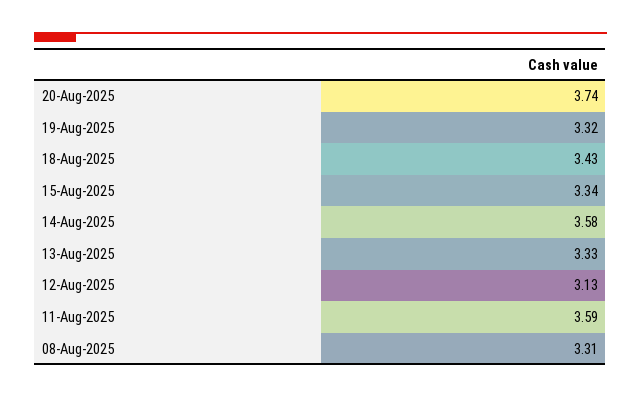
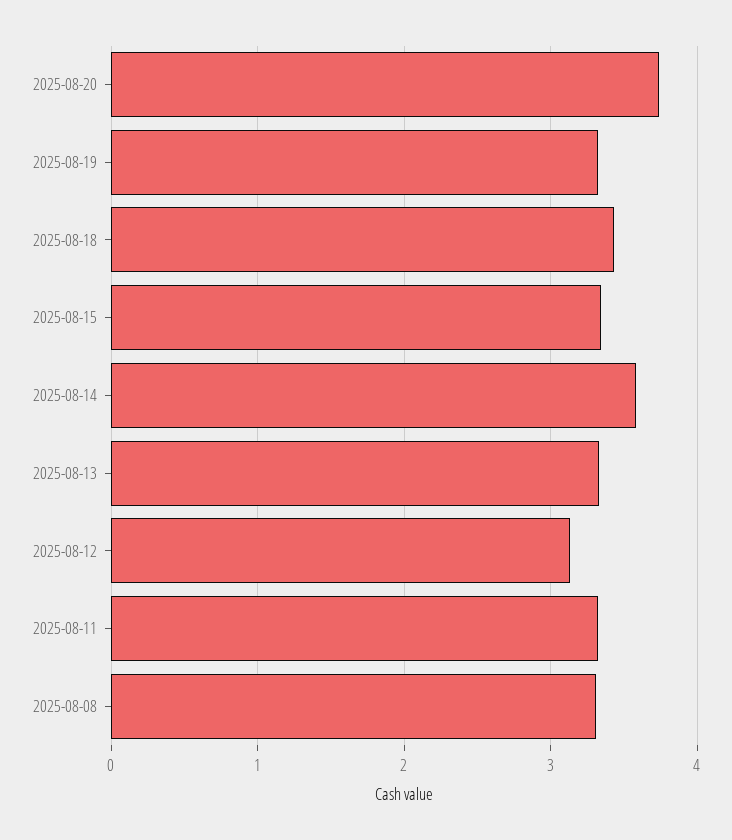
  {
    "20-Aug-2025": 3.74,
    "19-Aug-2025": 3.32,
    "18-Aug-2025": 3.43,
    "15-Aug-2025": 3.34,
    "14-Aug-2025": 3.58,
    "13-Aug-2025": 3.33,
    "12-Aug-2025": 3.13,
-   "11-Aug-2025": 3.59,
+   "11-Aug-2025": 3.3,
    "08-Aug-2025": 3.31
  }

